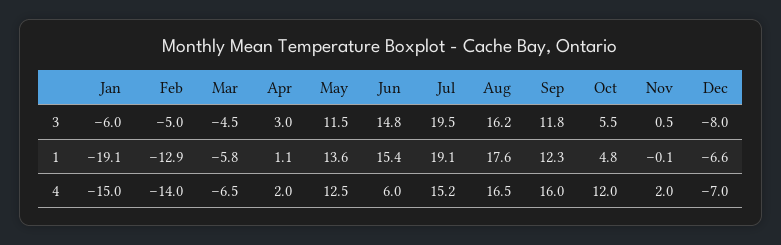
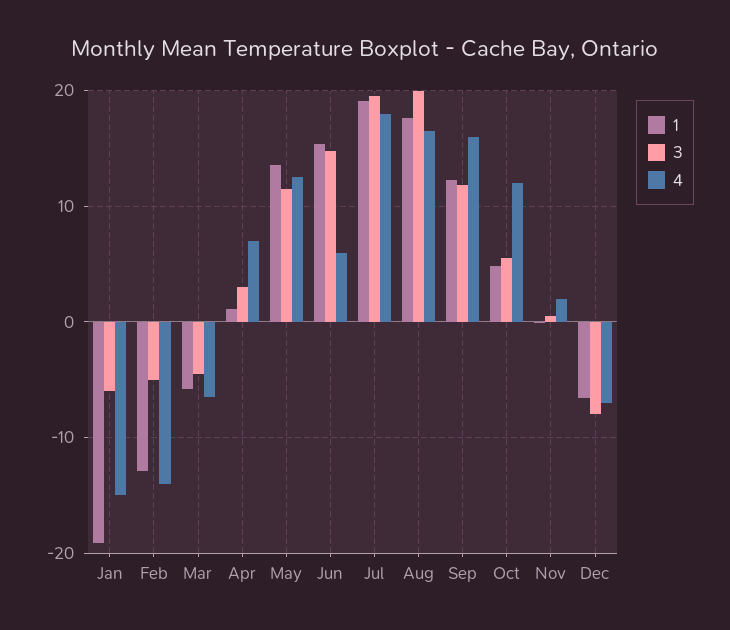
  {
    "3": {
      "Jan": -6,
      "Feb": -5,
      "Mar": -4.5,
      "Apr": 3,
      "May": 11.5,
      "Jun": 14.8,
      "Jul": 19.5,
-     "Aug": 16.2,
+     "Aug": 20,
      "Sep": 11.8,
      "Oct": 5.5,
      "Nov": 0.5,
      "Dec": -8
    },
    "1": {
      "Jan": -19.1,
      "Feb": -12.9,
      "Mar": -5.8,
      "Apr": 1.1,
      "May": 13.6,
      "Jun": 15.4,
      "Jul": 19.1,
      "Aug": 17.6,
      "Sep": 12.3,
      "Oct": 4.8,
      "Nov": -0.1,
      "Dec": -6.6
    },
    "4": {
      "Jan": -15,
      "Feb": -14,
      "Mar": -6.5,
-     "Apr": 2,
+     "Apr": 7,
      "May": 12.5,
      "Jun": 6,
-     "Jul": 15.2,
+     "Jul": 18,
      "Aug": 16.5,
      "Sep": 16,
      "Oct": 12,
      "Nov": 2,
      "Dec": -7
    }
  }

